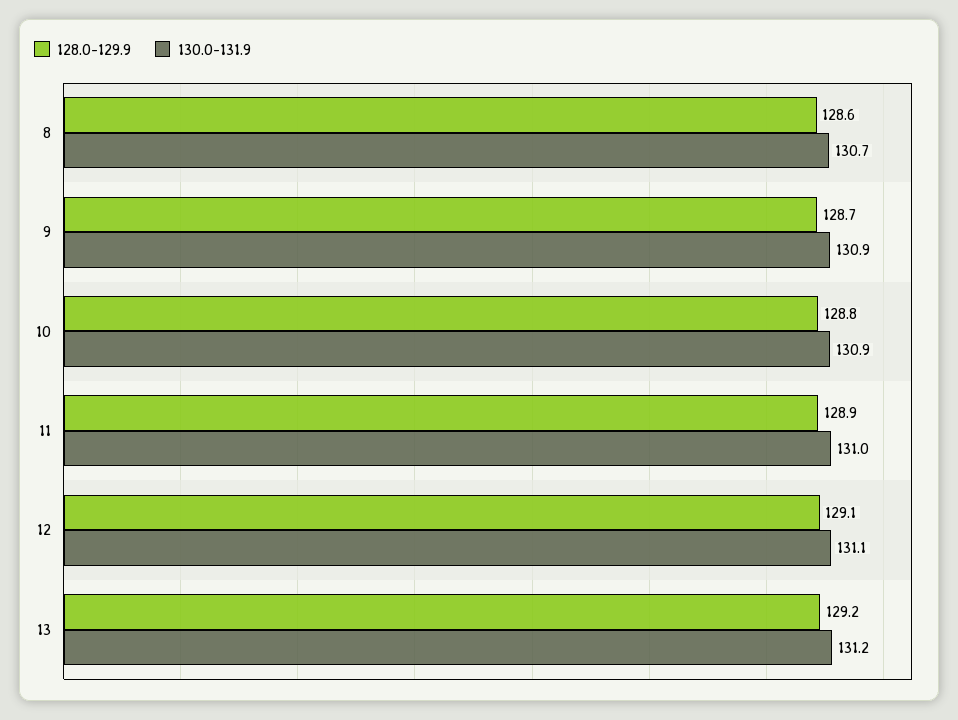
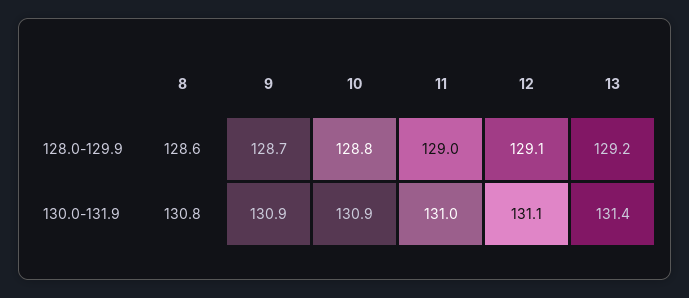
  {
    "128.0-129.9": {
      "8": 128.6,
      "9": 128.7,
      "10": 128.8,
-     "11": 128.9,
+     "11": 129,
      "12": 129.1,
      "13": 129.2
    },
    "130.0-131.9": {
-     "8": 130.7,
+     "8": 130.8,
      "9": 130.9,
      "10": 130.9,
      "11": 131,
      "12": 131.1,
-     "13": 131.2
+     "13": 131.4
    }
  }

